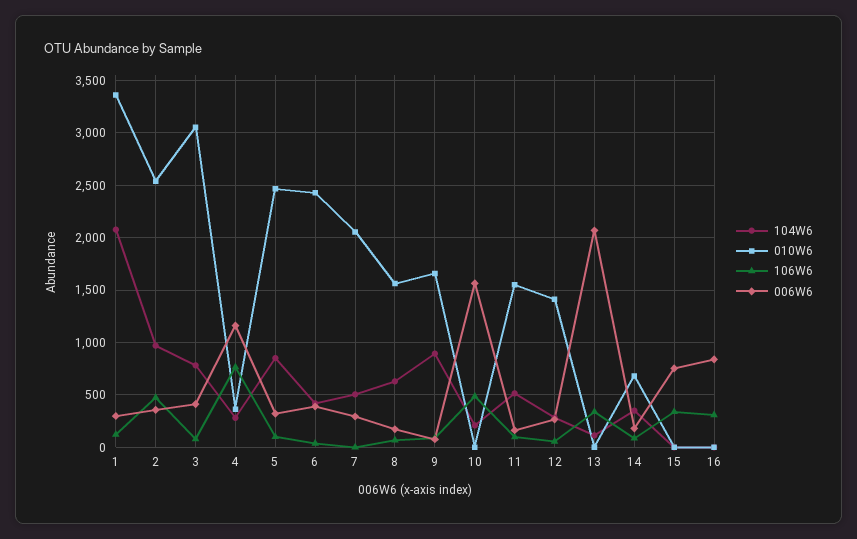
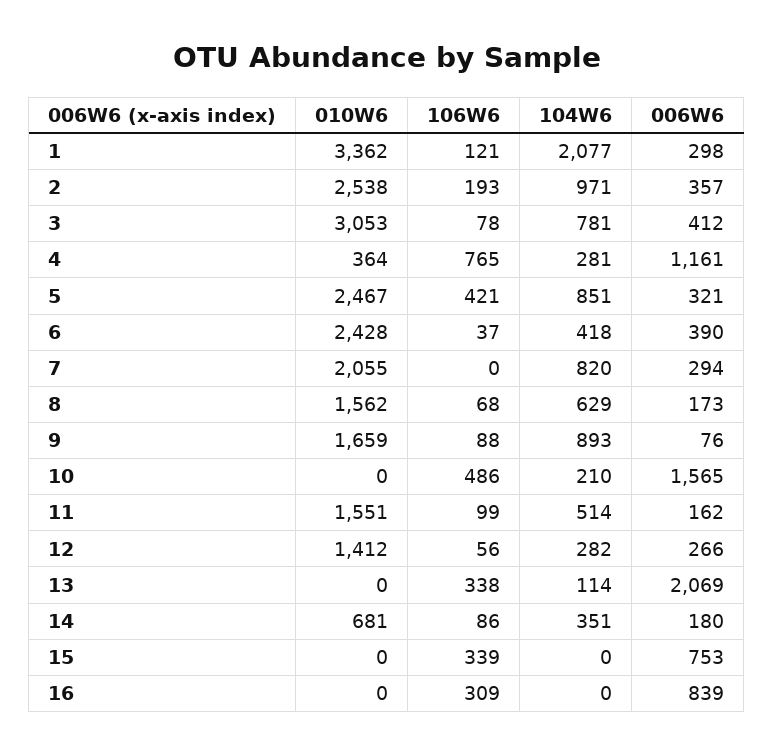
  {
    "104W6": {
      "1": 2077,
      "2": 971,
      "3": 781,
      "4": 281,
      "5": 851,
      "6": 418,
-     "7": 500,
+     "7": 820,
      "8": 629,
      "9": 893,
      "10": 210,
      "11": 514,
      "12": 282,
      "13": 114,
      "14": 351,
      "15": 0,
      "16": 0
    },
    "010W6": {
      "1": 3362,
      "2": 2538,
      "3": 3053,
      "4": 364,
      "5": 2467,
      "6": 2428,
      "7": 2055,
      "8": 1562,
      "9": 1659,
      "10": 0,
      "11": 1551,
      "12": 1412,
      "13": 0,
      "14": 681,
      "15": 0,
      "16": 0
    },
    "106W6": {
      "1": 121,
-     "2": 500,
+     "2": 193,
      "3": 78,
      "4": 765,
-     "5": 100,
+     "5": 421,
      "6": 37,
      "7": 0,
      "8": 68,
      "9": 88,
      "10": 486,
      "11": 99,
      "12": 56,
      "13": 338,
      "14": 86,
      "15": 339,
      "16": 309
    },
    "006W6": {
      "1": 298,
      "2": 357,
      "3": 412,
      "4": 1161,
      "5": 321,
      "6": 390,
      "7": 294,
      "8": 173,
      "9": 76,
      "10": 1565,
      "11": 162,
      "12": 266,
      "13": 2069,
      "14": 180,
      "15": 753,
      "16": 839
    }
  }

